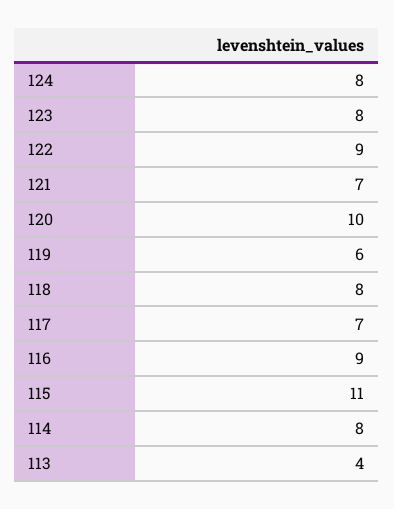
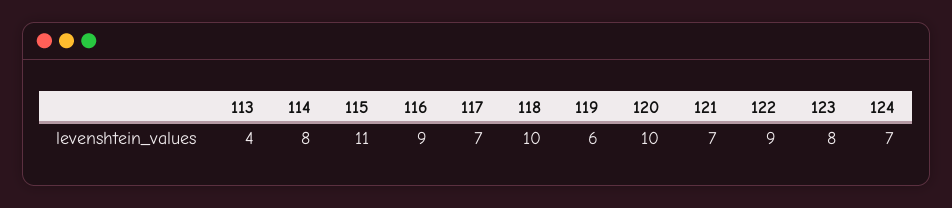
  {
-   "124": 8,
+   "124": 7,
    "123": 8,
    "122": 9,
    "121": 7,
    "120": 10,
    "119": 6,
-   "118": 8,
+   "118": 10,
    "117": 7,
    "116": 9,
    "115": 11,
    "114": 8,
    "113": 4
  }

